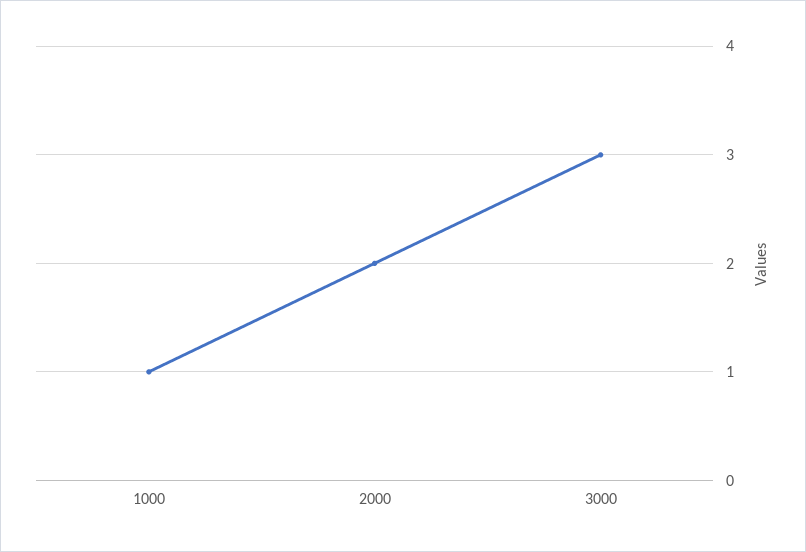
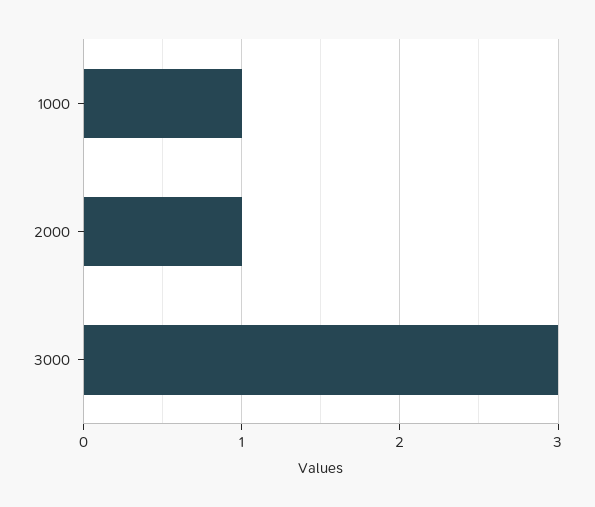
  {
    "1000": 1,
-   "2000": 2,
+   "2000": 1,
    "3000": 3
  }

